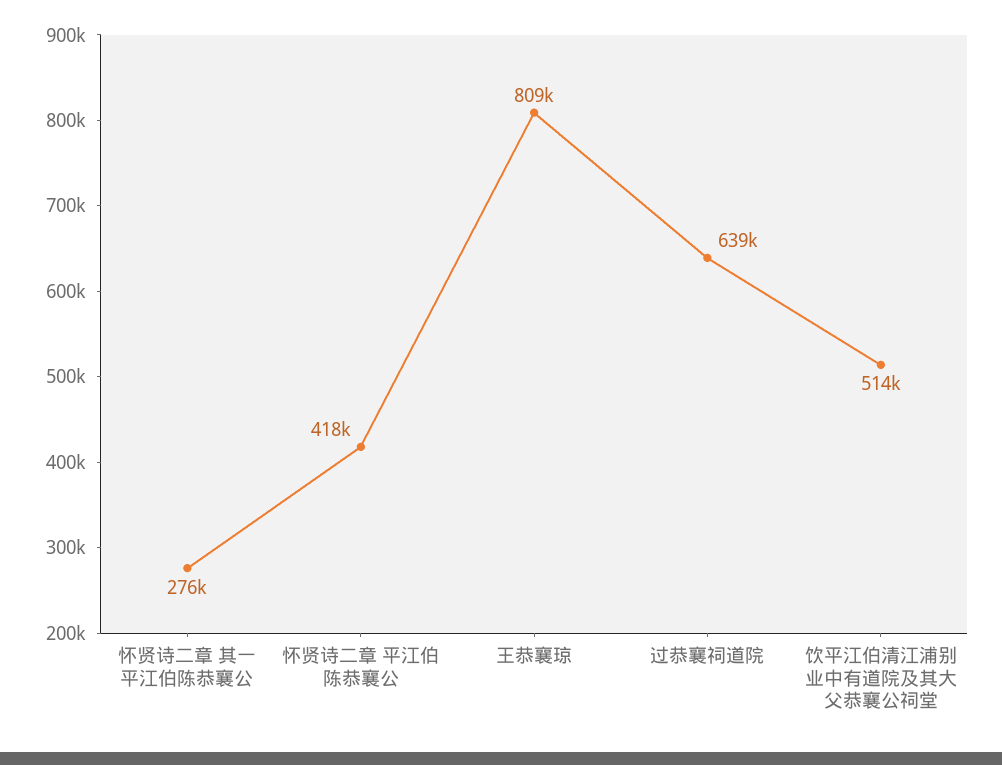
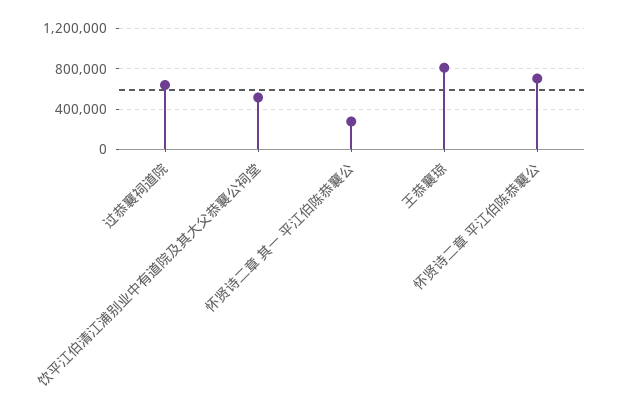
  {
    "怀贤诗二章 其一 平江伯陈恭襄公": 276000,
-   "怀贤诗二章 平江伯陈恭襄公": 418000,
+   "怀贤诗二章 平江伯陈恭襄公": 700000,
    "王恭襄琼": 809000,
    "过恭襄祠道院": 639000,
    "饮平江伯清江浦别业中有道院及其大父恭襄公祠堂": 514000
  }

